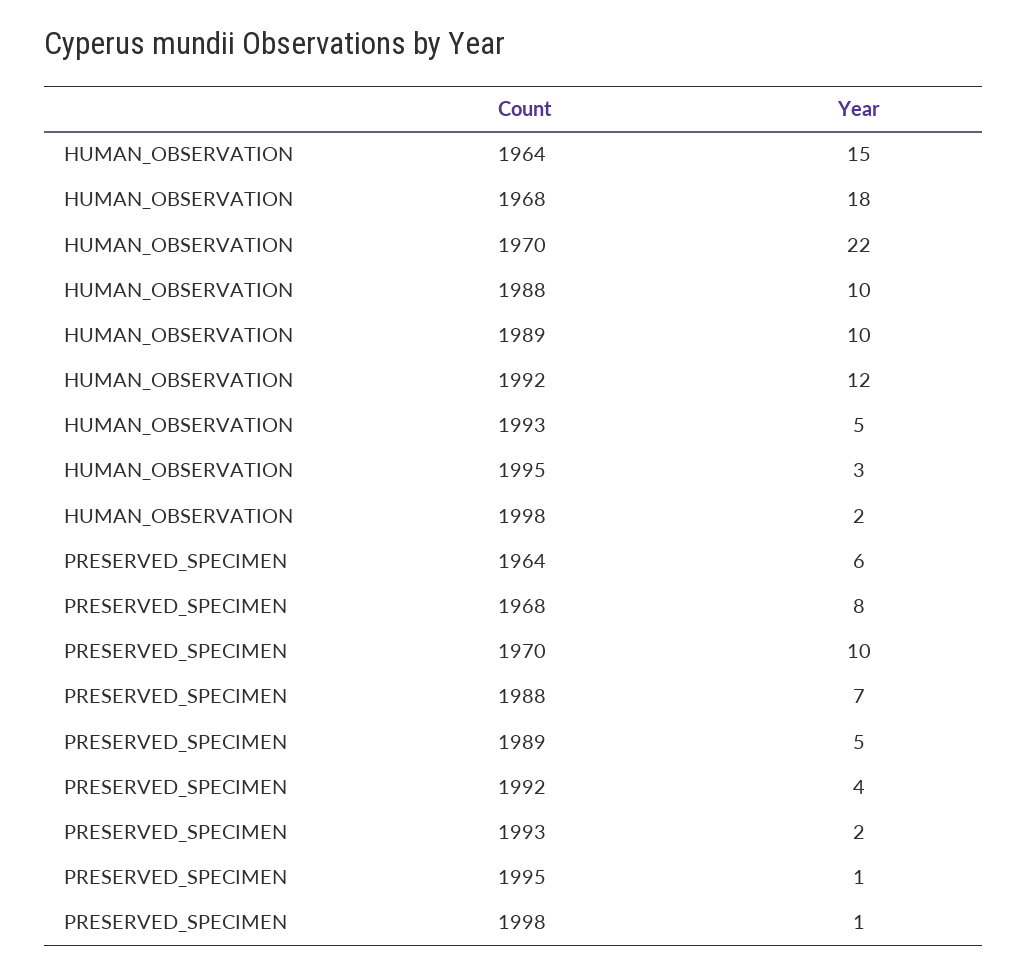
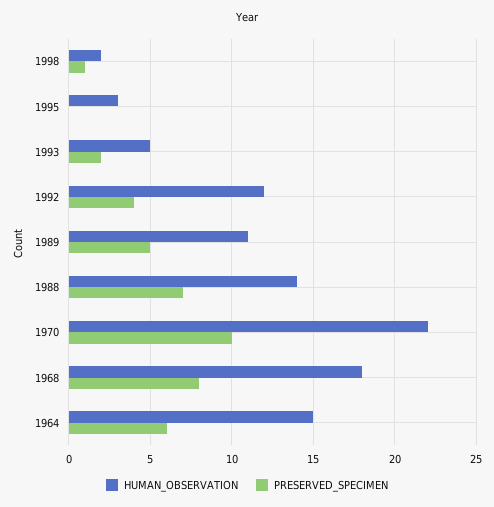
  {
    "HUMAN_OBSERVATION": {
      "1964": 15,
      "1968": 18,
      "1970": 22,
-     "1988": 10,
+     "1988": 14,
-     "1989": 10,
+     "1989": 11,
      "1992": 12,
      "1993": 5,
      "1995": 3,
      "1998": 2
    },
    "PRESERVED_SPECIMEN": {
      "1964": 6,
      "1968": 8,
      "1970": 10,
      "1988": 7,
      "1989": 5,
      "1992": 4,
      "1993": 2,
-     "1995": 1,
+     "1995": 0,
      "1998": 1
    }
  }

